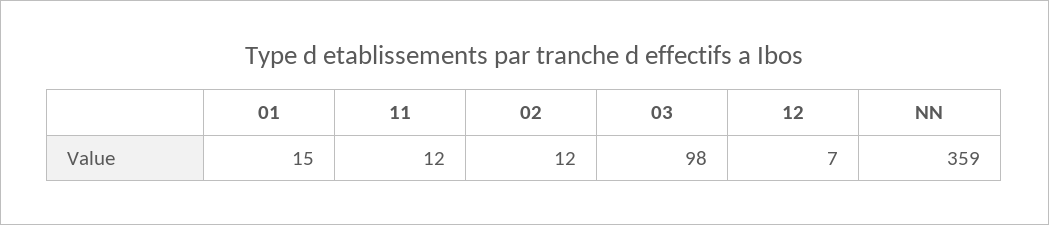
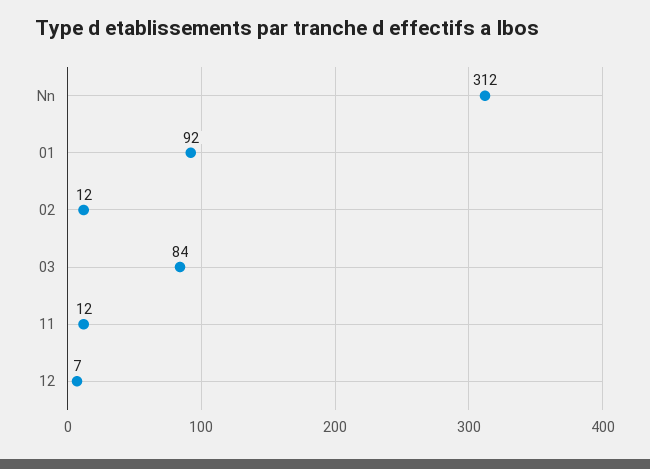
  {
-   "01": 15,
+   "01": 92,
    "11": 12,
    "02": 12,
-   "03": 98,
+   "03": 84,
    "12": 7,
-   "NN": 359
+   "NN": 312
  }

